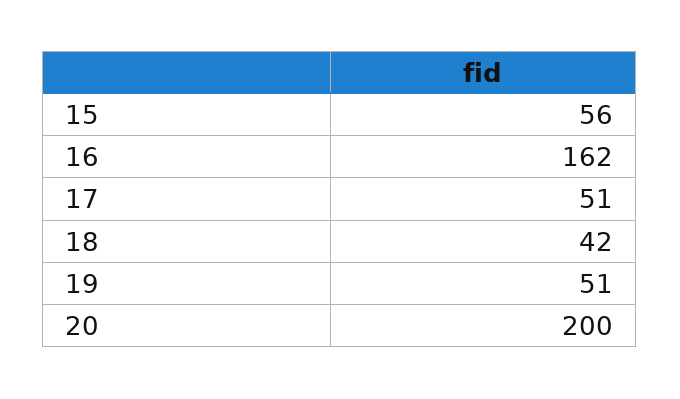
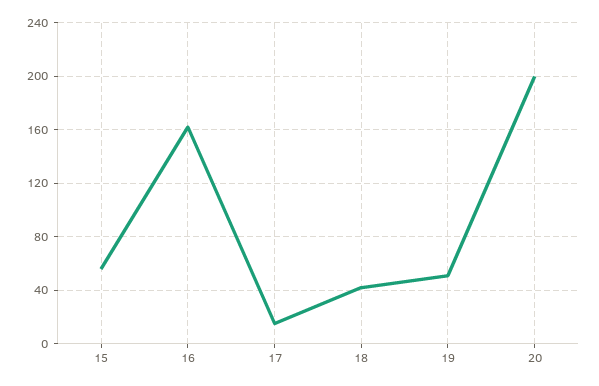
  {
    "15": 56,
    "16": 162,
-   "17": 51,
+   "17": 15,
    "18": 42,
    "19": 51,
    "20": 200
  }

